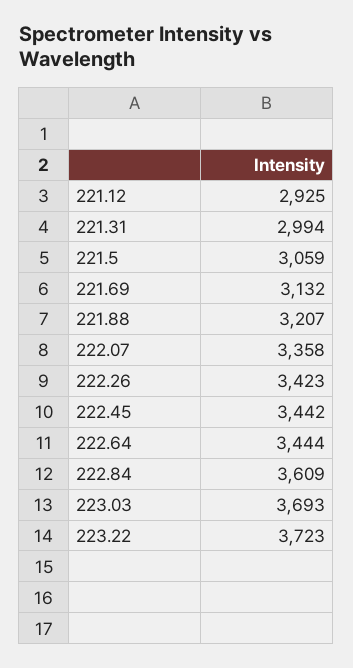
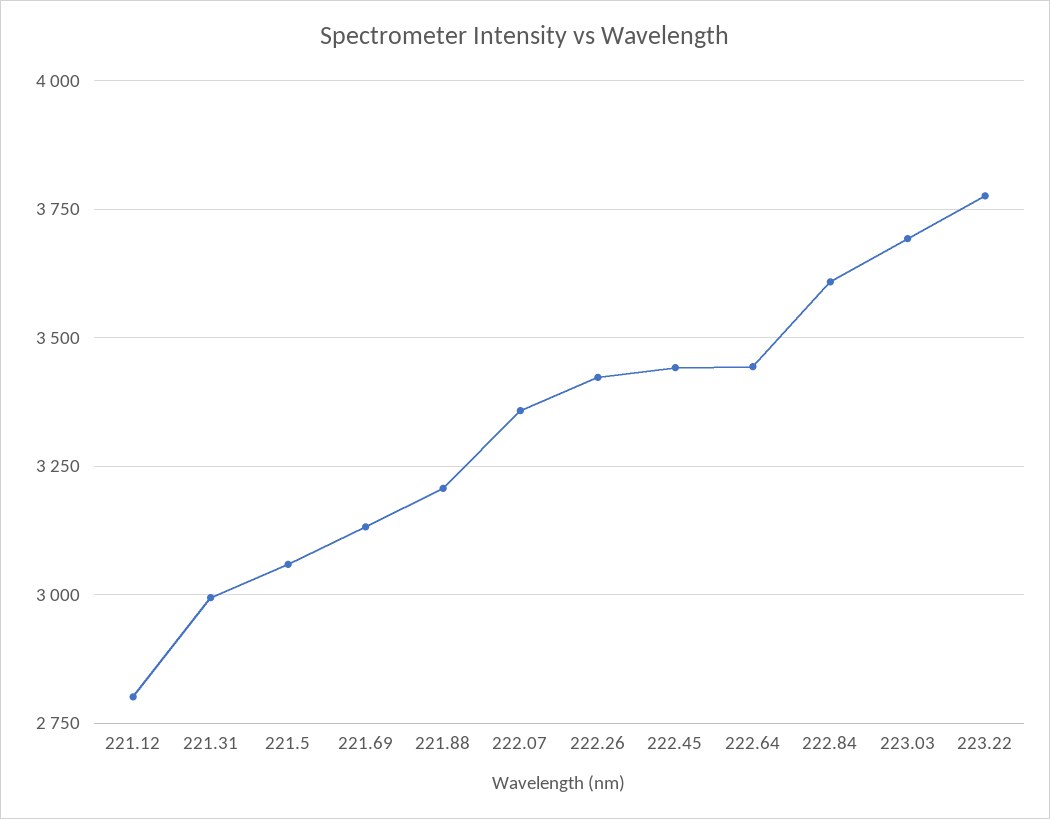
  {
-   "221.12": 2925,
+   "221.12": 2800,
    "221.31": 2994,
    "221.5": 3059,
    "221.69": 3132,
    "221.88": 3207,
    "222.07": 3358,
    "222.26": 3423,
    "222.45": 3442,
    "222.64": 3444,
    "222.84": 3609,
    "223.03": 3693,
-   "223.22": 3723
+   "223.22": 3775
  }

